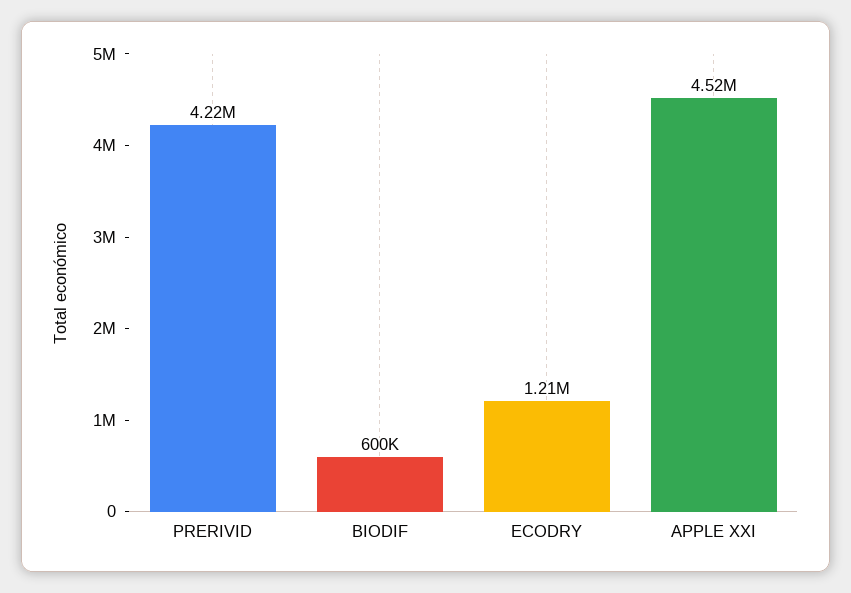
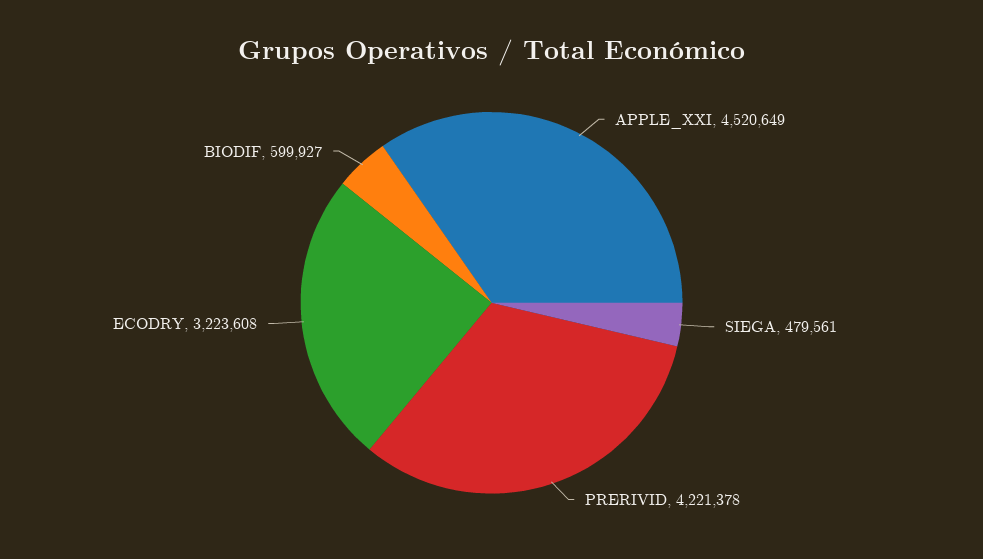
  {
    "PRERIVID": 4221378,
    "BIODIF": 599927,
-   "ECODRY": 1210000,
+   "ECODRY": 3223608,
-   "APPLE XXI": 4520649
+   "APPLE XXI": 4520649,
+   "SIEGA": 479561
  }

